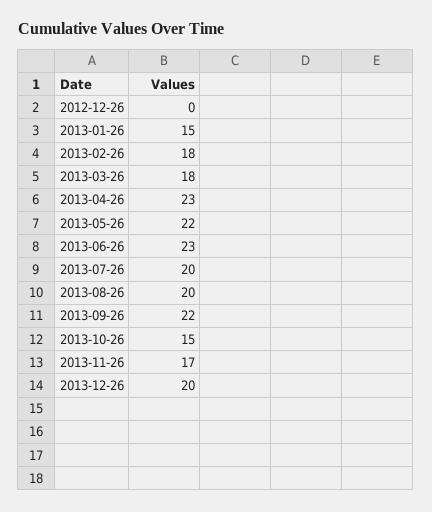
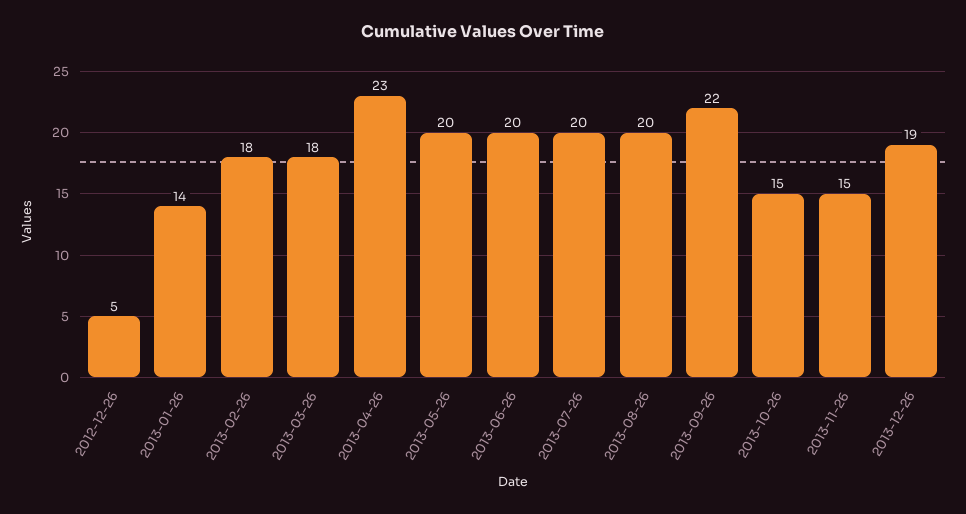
  {
-   "2012-12-26": 0,
+   "2012-12-26": 5,
-   "2013-01-26": 15,
+   "2013-01-26": 14,
    "2013-02-26": 18,
    "2013-03-26": 18,
    "2013-04-26": 23,
-   "2013-05-26": 22,
+   "2013-05-26": 20,
-   "2013-06-26": 23,
+   "2013-06-26": 20,
    "2013-07-26": 20,
    "2013-08-26": 20,
    "2013-09-26": 22,
    "2013-10-26": 15,
-   "2013-11-26": 17,
+   "2013-11-26": 15,
-   "2013-12-26": 20
+   "2013-12-26": 19
  }

